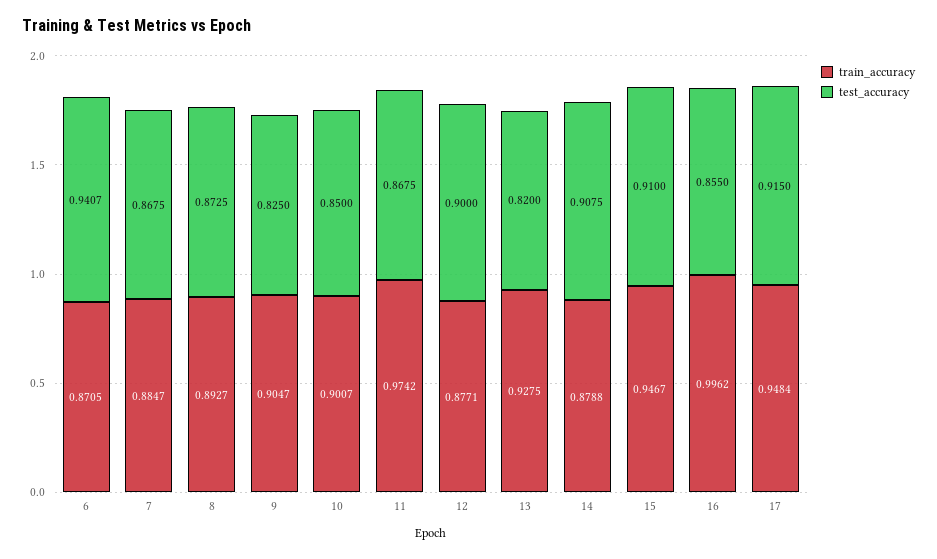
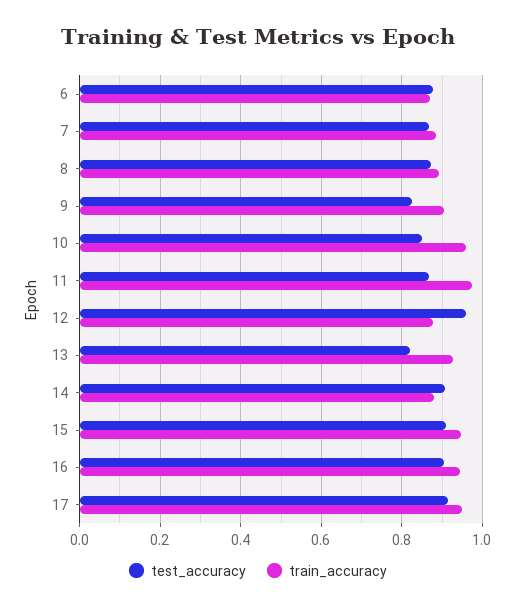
  {
    "train_accuracy": {
      "6": 0.8705,
      "7": 0.8847,
      "8": 0.8927,
      "9": 0.9047,
-     "10": 0.9007,
+     "10": 0.96,
      "11": 0.9742,
      "12": 0.8771,
      "13": 0.9275,
      "14": 0.8788,
      "15": 0.9467,
-     "16": 0.9962,
+     "16": 0.94,
      "17": 0.9484
    },
    "test_accuracy": {
-     "6": 0.9407,
+     "6": 0.88,
      "7": 0.8675,
      "8": 0.8725,
      "9": 0.825,
      "10": 0.85,
      "11": 0.8675,
-     "12": 0.9,
+     "12": 0.96,
      "13": 0.82,
      "14": 0.9075,
      "15": 0.91,
-     "16": 0.855,
+     "16": 0.9,
      "17": 0.915
    }
  }

